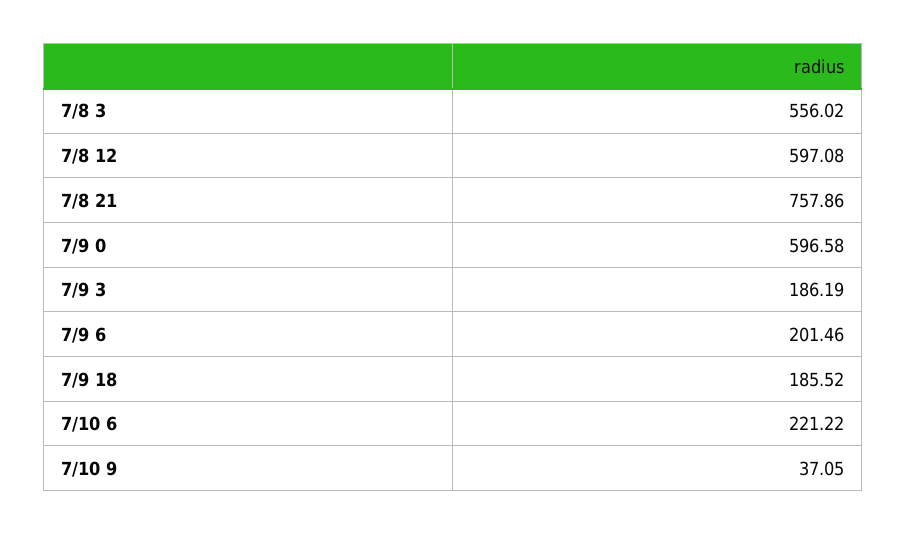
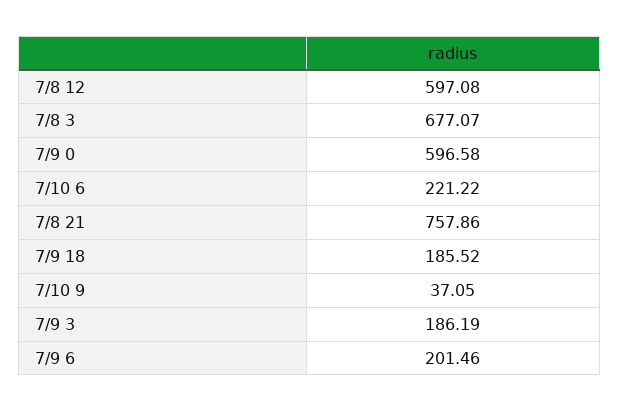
  {
-   "7/8 3": 556.02,
+   "7/8 3": 677.07,
    "7/8 12": 597.08,
    "7/8 21": 757.86,
    "7/9 0": 596.58,
    "7/9 3": 186.19,
    "7/9 6": 201.46,
    "7/9 18": 185.52,
    "7/10 6": 221.22,
    "7/10 9": 37.05
  }

